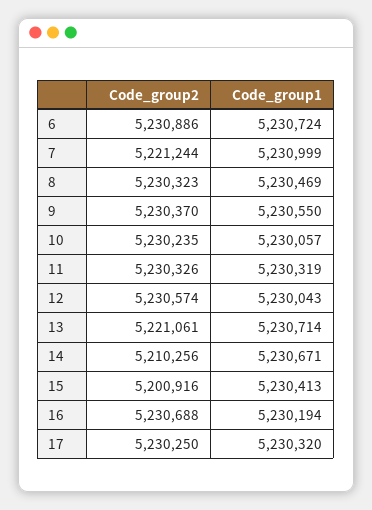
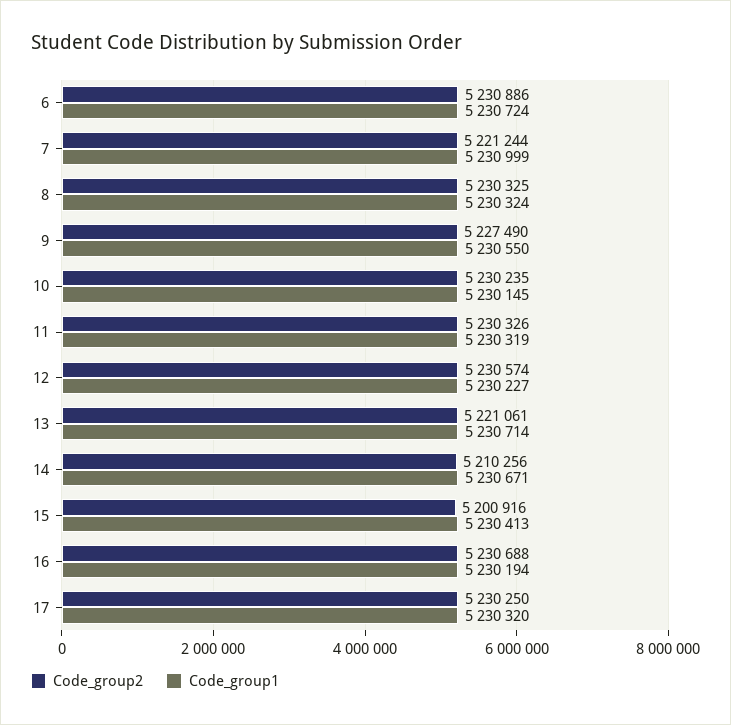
  {
    "Code_group2": {
      "6": 5230886,
      "7": 5221244,
-     "8": 5230323,
+     "8": 5230325,
-     "9": 5230370,
+     "9": 5227490,
      "10": 5230235,
      "11": 5230326,
      "12": 5230574,
      "13": 5221061,
      "14": 5210256,
      "15": 5200916,
      "16": 5230688,
      "17": 5230250
    },
    "Code_group1": {
      "6": 5230724,
      "7": 5230999,
-     "8": 5230469,
+     "8": 5230324,
      "9": 5230550,
-     "10": 5230057,
+     "10": 5230145,
      "11": 5230319,
-     "12": 5230043,
+     "12": 5230227,
      "13": 5230714,
      "14": 5230671,
      "15": 5230413,
      "16": 5230194,
      "17": 5230320
    }
  }

